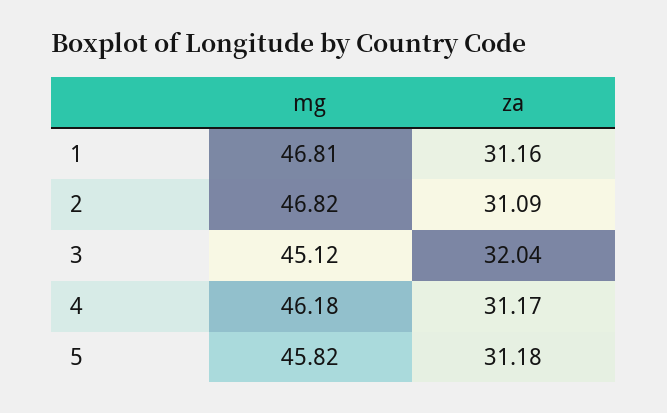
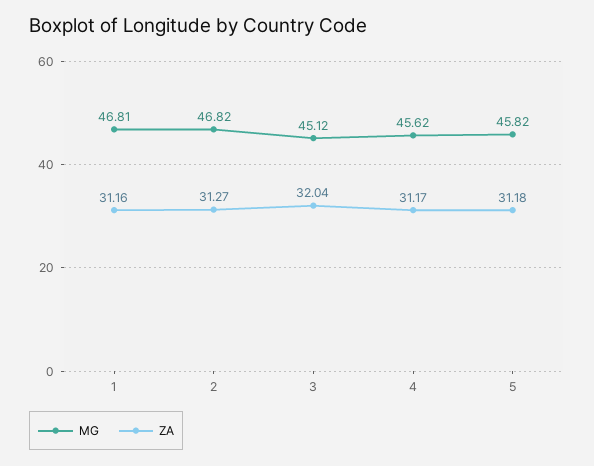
  {
    "mg": {
      "1": 46.81,
      "2": 46.82,
      "3": 45.12,
-     "4": 46.18,
+     "4": 45.62,
      "5": 45.82
    },
    "za": {
      "1": 31.16,
-     "2": 31.09,
+     "2": 31.27,
      "3": 32.04,
      "4": 31.17,
      "5": 31.18
    }
  }

